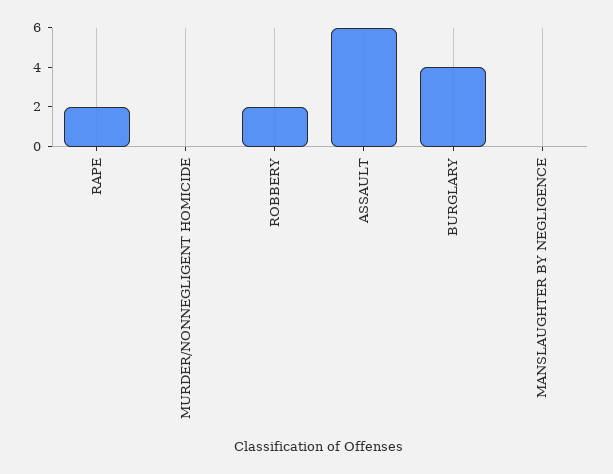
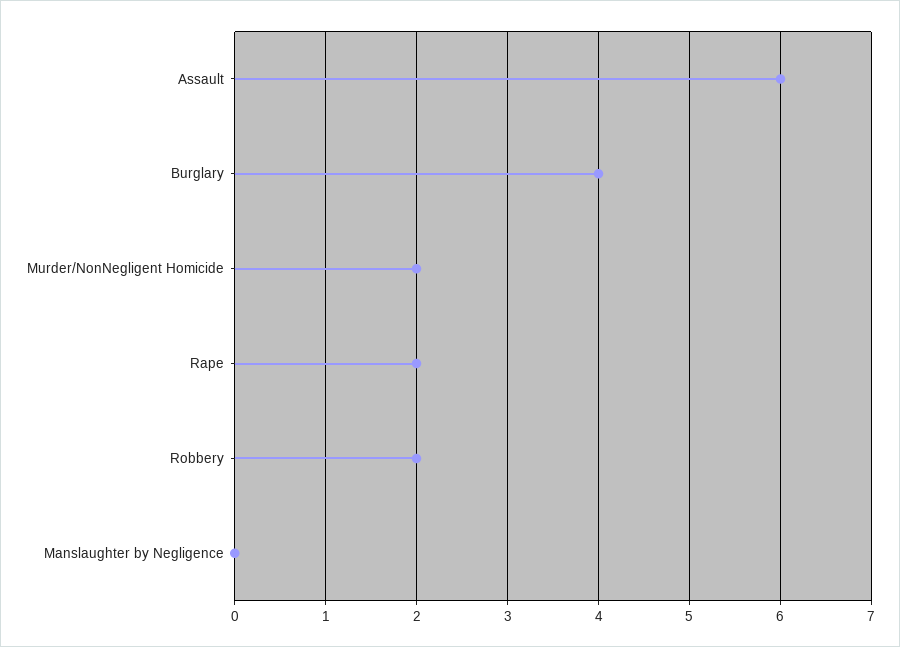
  {
    "RAPE": 2,
-   "MURDER/NONNEGLIGENT HOMICIDE": 0,
+   "MURDER/NONNEGLIGENT HOMICIDE": 2,
    "ROBBERY": 2,
    "ASSAULT": 6,
    "BURGLARY": 4,
    "MANSLAUGHTER BY NEGLIGENCE": 0
  }

